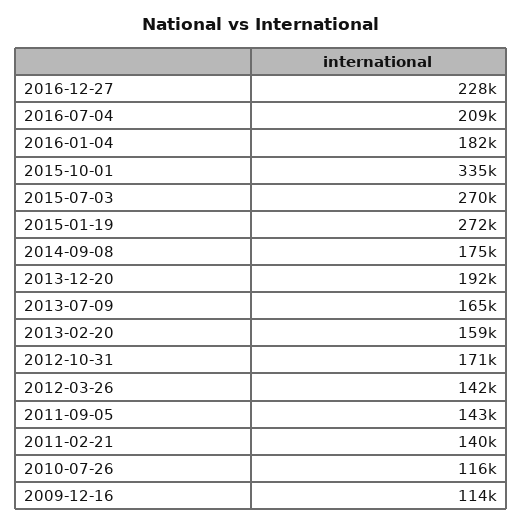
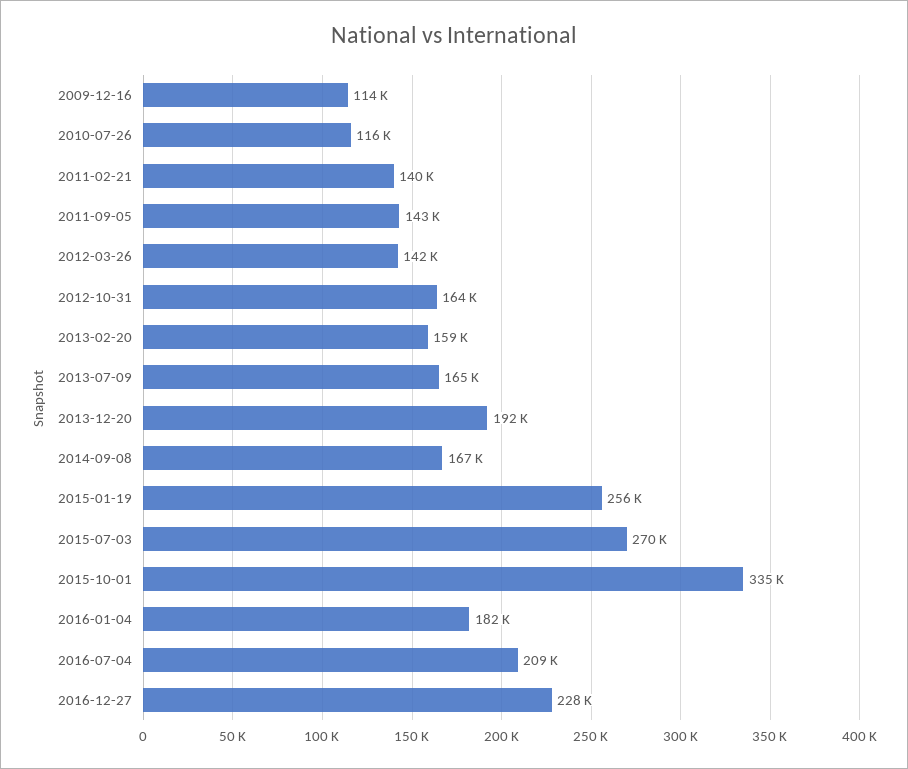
  {
    "2016-12-27": 228000,
    "2016-07-04": 209000,
    "2016-01-04": 182000,
    "2015-10-01": 335000,
    "2015-07-03": 270000,
-   "2015-01-19": 272000,
+   "2015-01-19": 256000,
-   "2014-09-08": 175000,
+   "2014-09-08": 167000,
    "2013-12-20": 192000,
    "2013-07-09": 165000,
    "2013-02-20": 159000,
-   "2012-10-31": 171000,
+   "2012-10-31": 164000,
    "2012-03-26": 142000,
    "2011-09-05": 143000,
    "2011-02-21": 140000,
    "2010-07-26": 116000,
    "2009-12-16": 114000
  }

